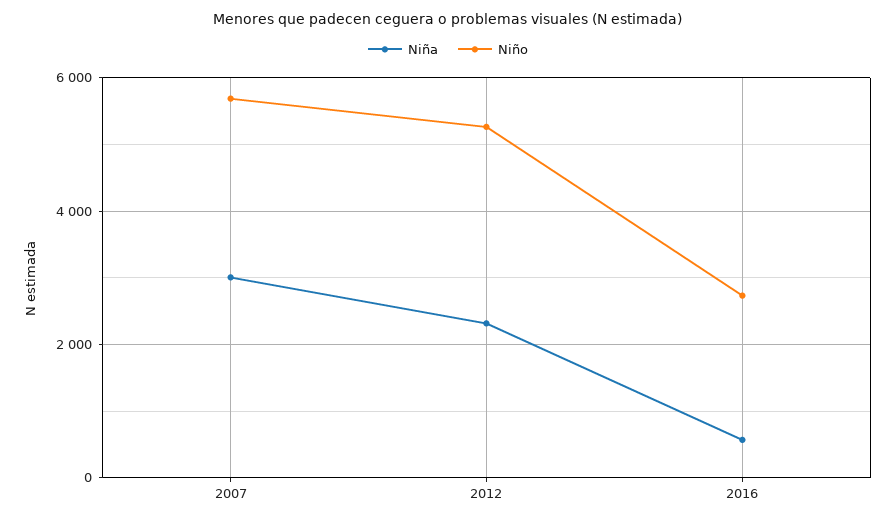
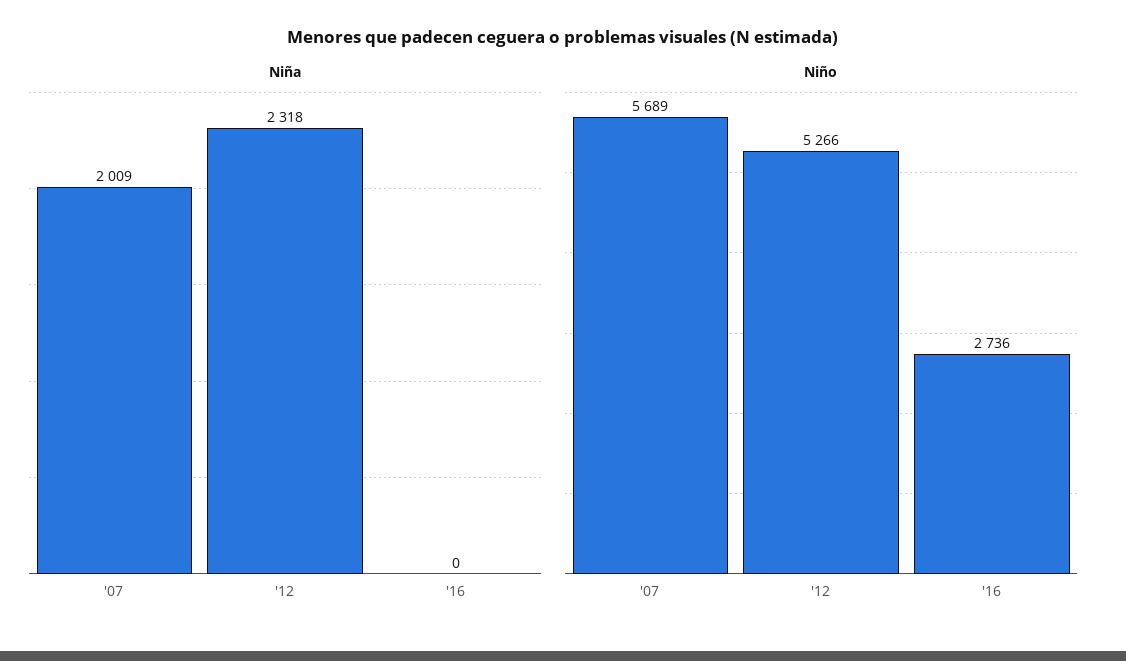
  {
    "Niña": {
-     "2007": 3000,
+     "2007": 2009,
      "2012": 2318,
-     "2016": 600
+     "2016": 0
    },
    "Niño": {
      "2007": 5689,
      "2012": 5266,
      "2016": 2736
    }
  }

